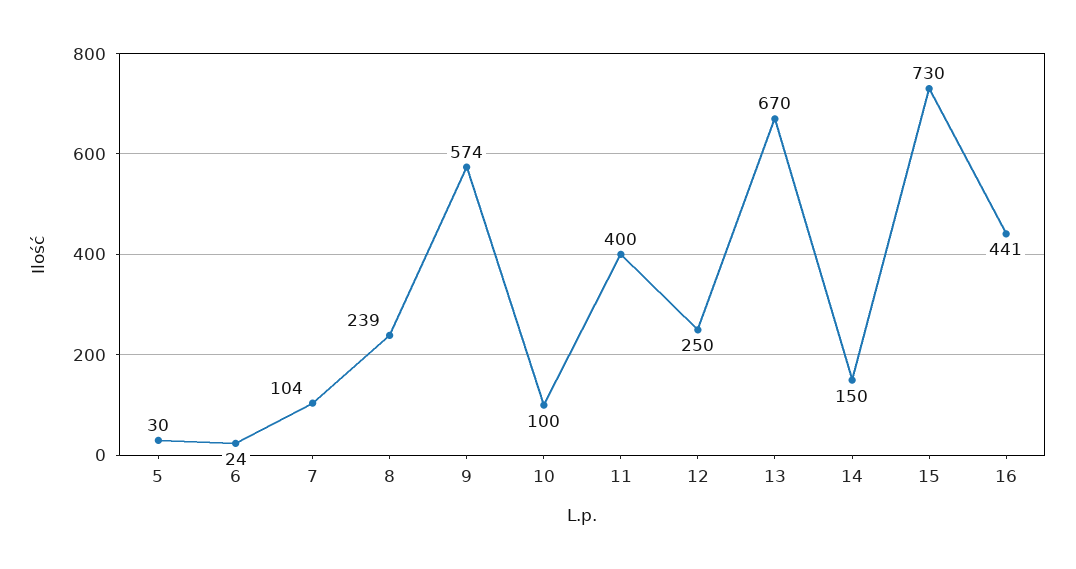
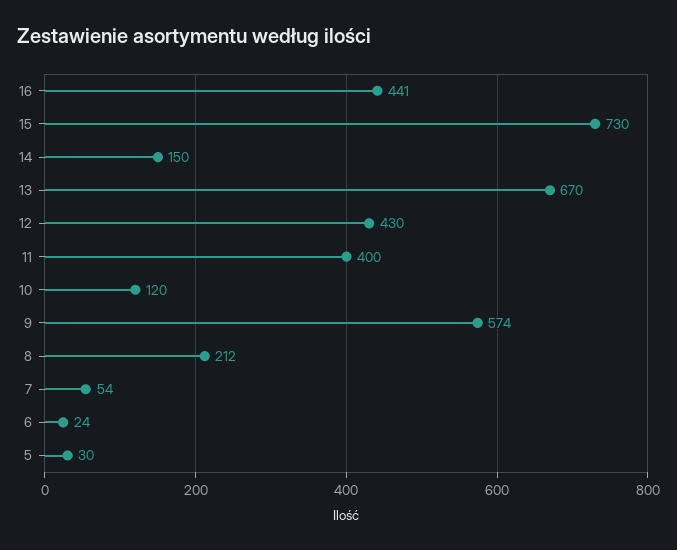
  {
    "5": 30,
    "6": 24,
-   "7": 104,
+   "7": 54,
-   "8": 239,
+   "8": 212,
    "9": 574,
-   "10": 100,
+   "10": 120,
    "11": 400,
-   "12": 250,
+   "12": 430,
    "13": 670,
    "14": 150,
    "15": 730,
    "16": 441
  }

